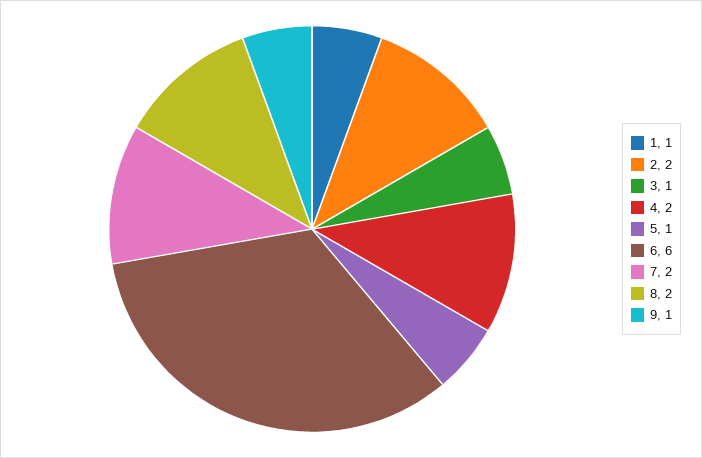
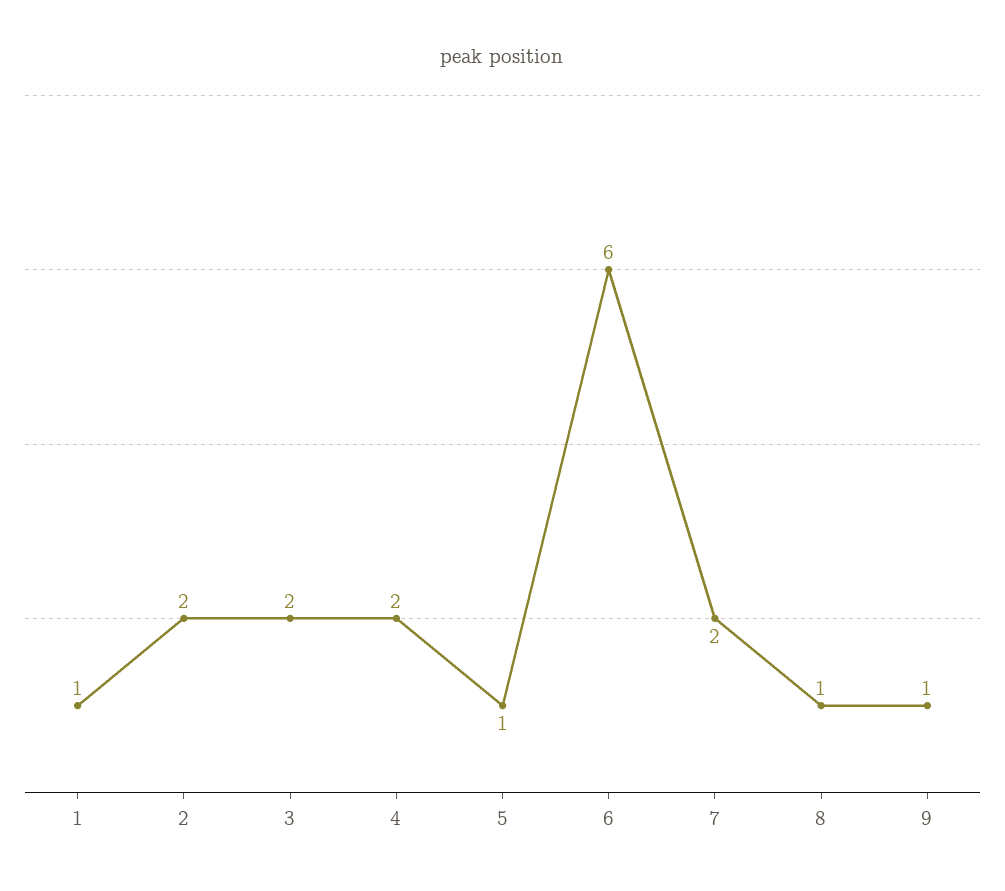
  {
    "1": 1,
    "2": 2,
-   "3": 1,
+   "3": 2,
    "4": 2,
    "5": 1,
    "6": 6,
    "7": 2,
-   "8": 2,
+   "8": 1,
    "9": 1
  }

